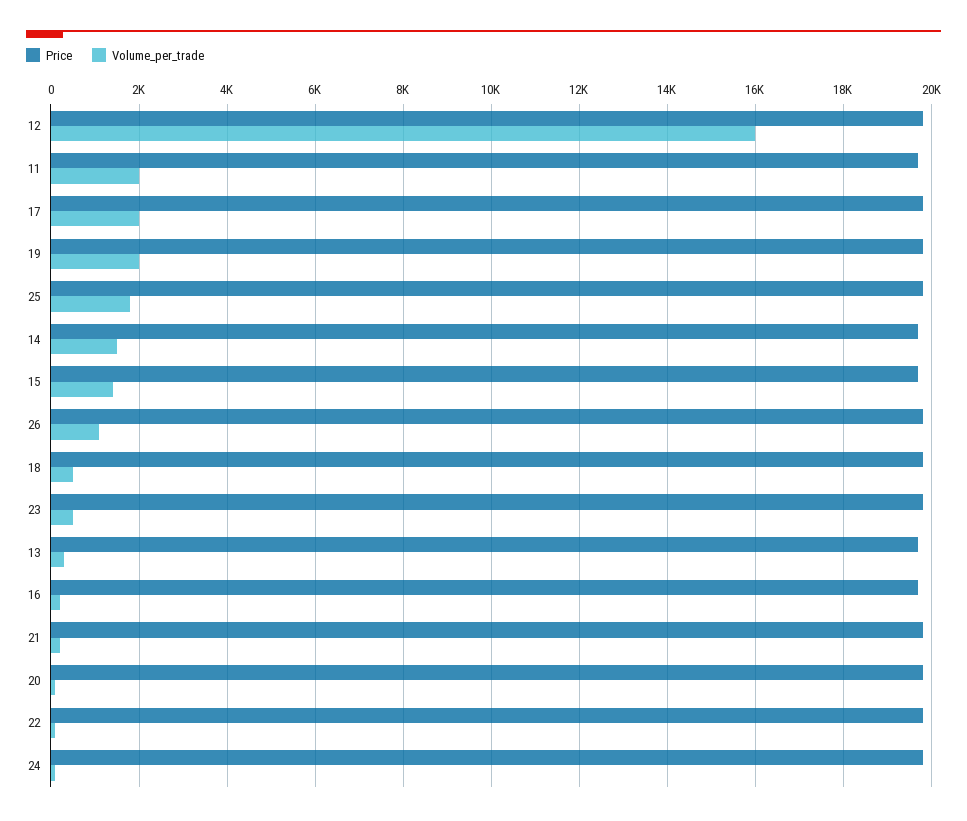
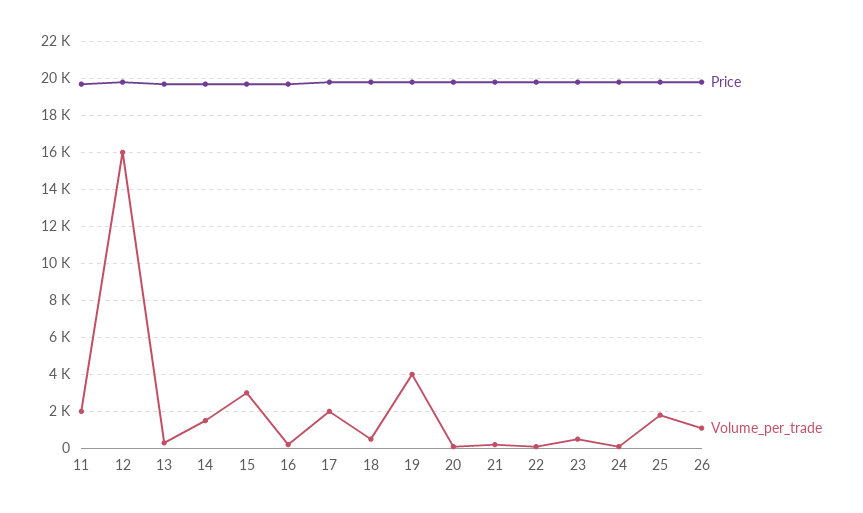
  {
    "Price": {
      "12": 19800,
      "11": 19800,
      "17": 19800,
      "19": 19800,
      "25": 19800,
      "14": 19800,
      "15": 19800,
      "26": 19800,
      "18": 19800,
      "23": 19800,
      "13": 19800,
      "16": 19800,
      "21": 19800,
      "20": 19800,
      "22": 19800,
      "24": 19800
    },
    "Volume_per_trade": {
      "12": 16000,
      "11": 2000,
      "17": 2000,
-     "19": 2000,
+     "19": 4000,
      "25": 1800,
      "14": 1600,
-     "15": 1400,
+     "15": 3000,
      "26": 1200,
      "18": 600,
      "23": 600,
      "13": 400,
      "16": 200,
      "21": 200,
      "20": 200,
      "22": 200,
      "24": 200
    }
  }

